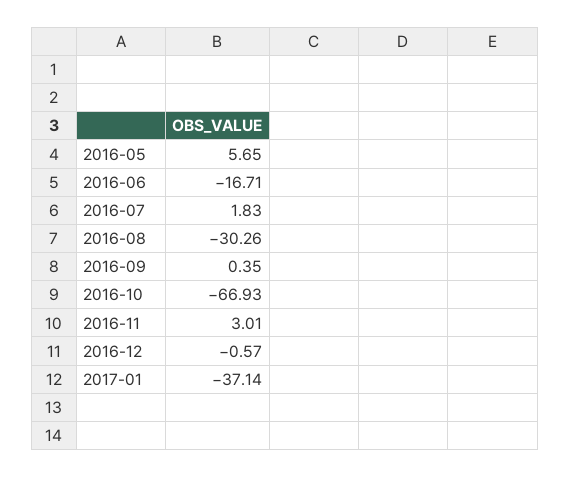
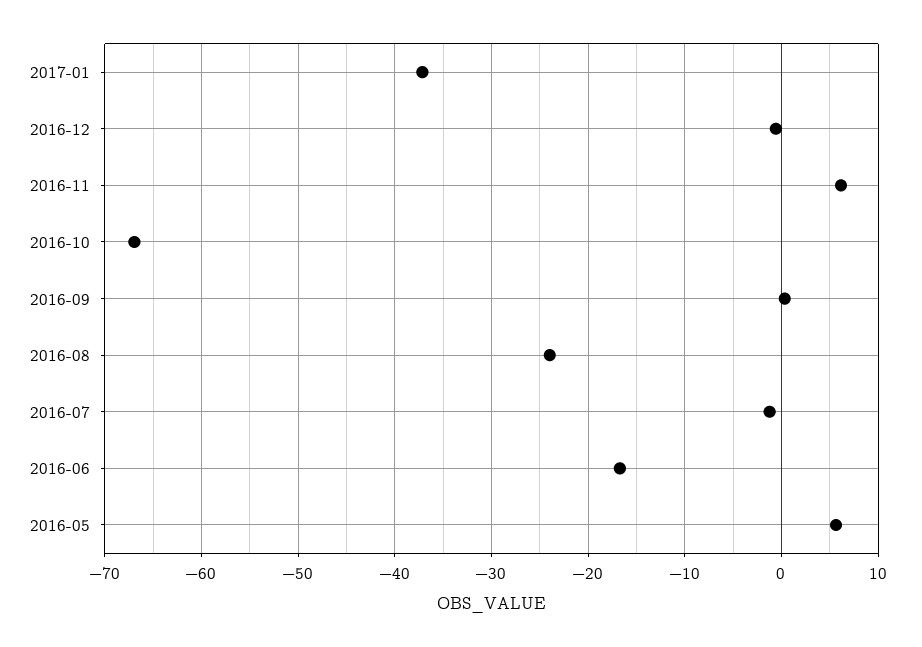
  {
    "2016-05": 5.65,
    "2016-06": -16.71,
-   "2016-07": 1.83,
+   "2016-07": -1,
-   "2016-08": -30.26,
+   "2016-08": -24,
    "2016-09": 0.35,
    "2016-10": -66.93,
-   "2016-11": 3.01,
+   "2016-11": 6,
    "2016-12": -0.57,
    "2017-01": -37.14
  }

